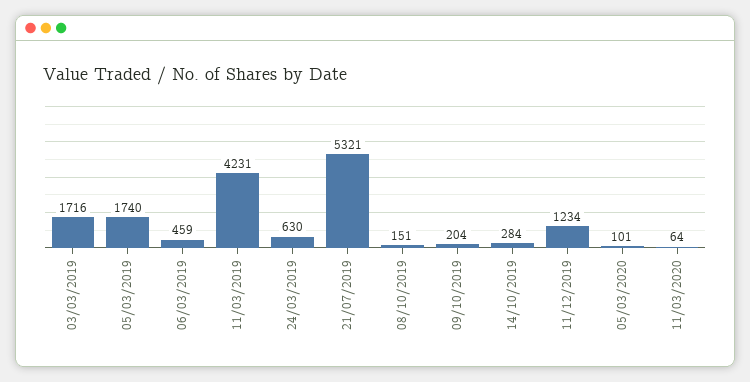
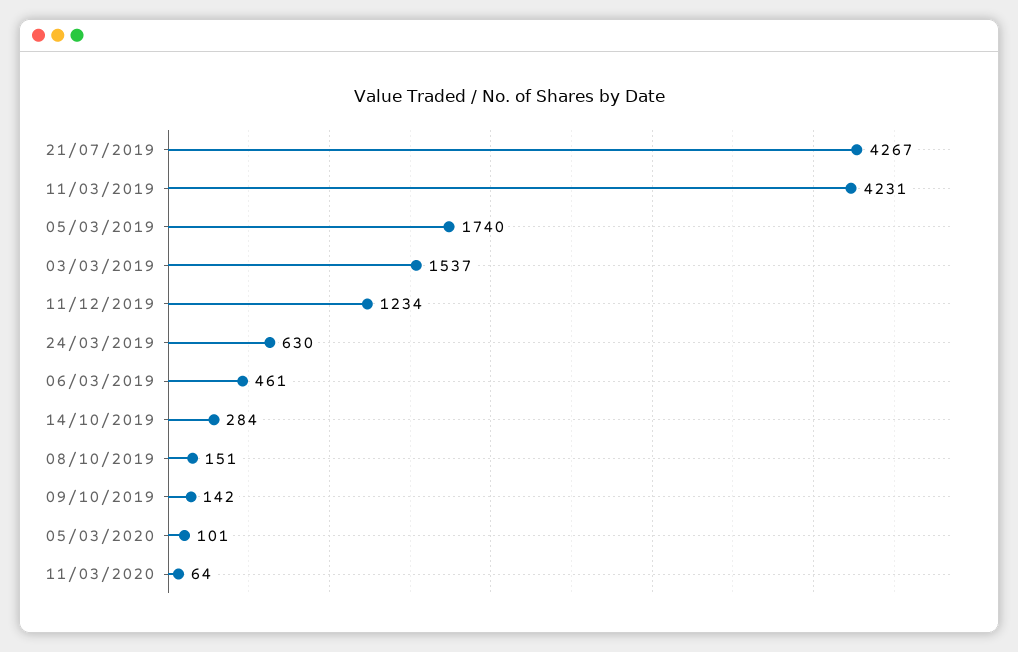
  {
-   "03/03/2019": 1716,
+   "03/03/2019": 1537,
    "05/03/2019": 1740,
-   "06/03/2019": 459,
+   "06/03/2019": 461,
    "11/03/2019": 4231,
    "24/03/2019": 630,
-   "21/07/2019": 5321,
+   "21/07/2019": 4267,
    "08/10/2019": 151,
-   "09/10/2019": 204,
+   "09/10/2019": 142,
    "14/10/2019": 284,
    "11/12/2019": 1234,
    "05/03/2020": 101,
    "11/03/2020": 64
  }

